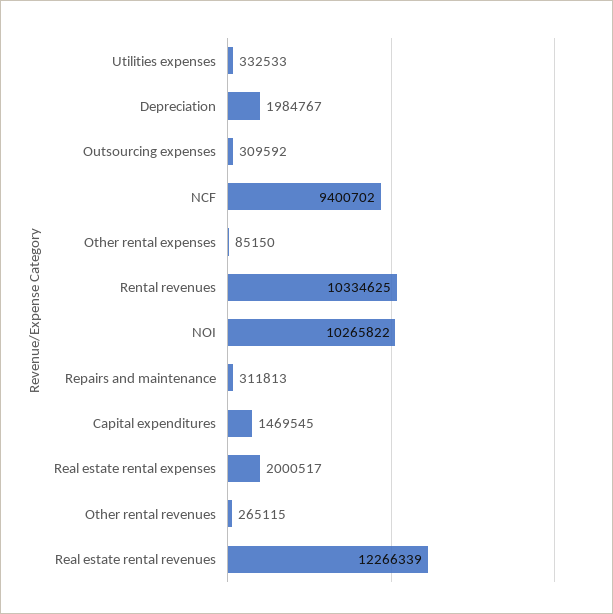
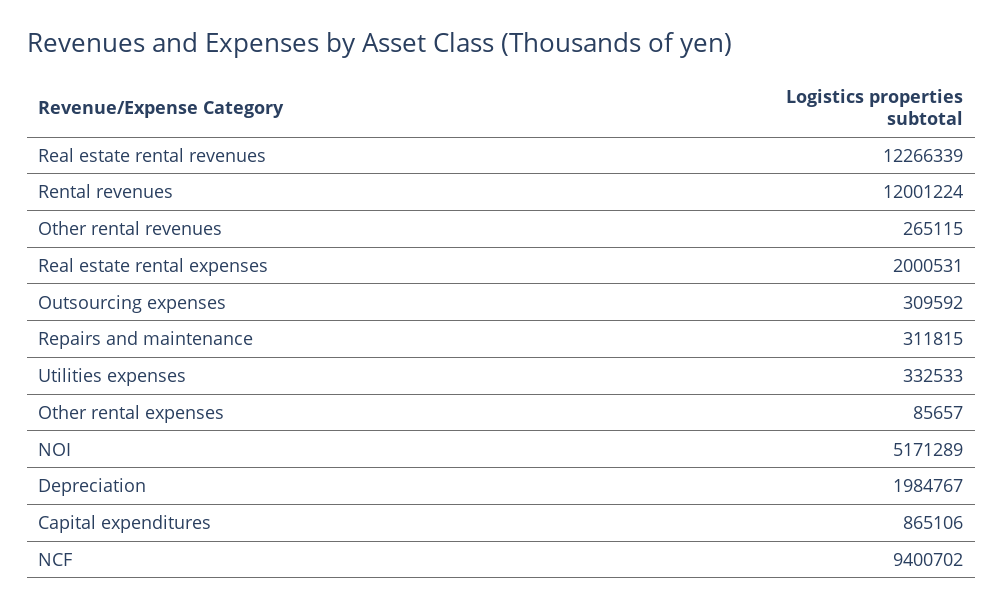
  {
    "Utilities expenses": 332533,
    "Depreciation": 1984767,
    "Outsourcing expenses": 309592,
    "NCF": 9400702,
-   "Other rental expenses": 85150,
+   "Other rental expenses": 85657,
-   "Rental revenues": 10334625,
+   "Rental revenues": 12001224,
-   "NOI": 10265822,
+   "NOI": 5171289,
-   "Repairs and maintenance": 311813,
+   "Repairs and maintenance": 311815,
-   "Capital expenditures": 1469545,
+   "Capital expenditures": 865106,
-   "Real estate rental expenses": 2000517,
+   "Real estate rental expenses": 2000531,
    "Other rental revenues": 265115,
    "Real estate rental revenues": 12266339
  }

